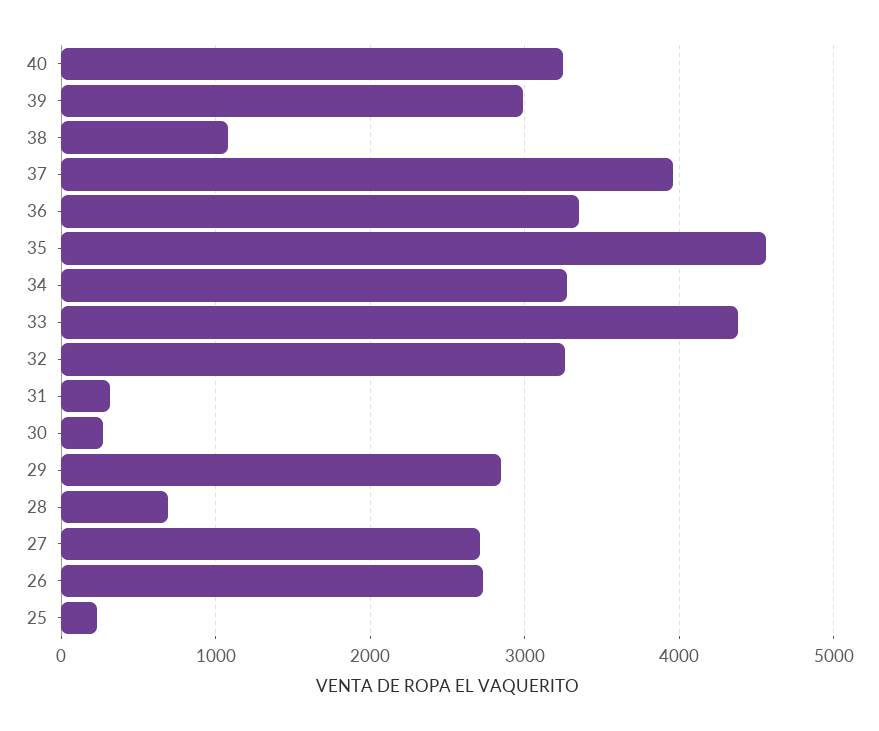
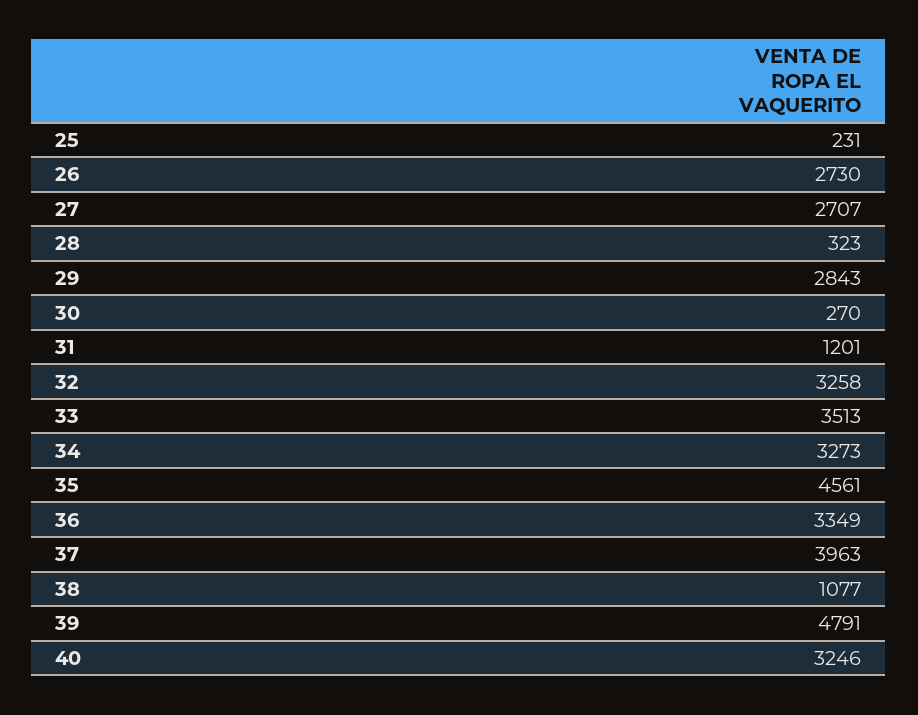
  {
    "40": 3246,
-   "39": 3000,
+   "39": 4791,
    "38": 1077,
    "37": 3963,
    "36": 3349,
    "35": 4561,
    "34": 3273,
-   "33": 4400,
+   "33": 3513,
    "32": 3258,
-   "31": 300,
+   "31": 1201,
    "30": 270,
    "29": 2843,
-   "28": 700,
+   "28": 323,
    "27": 2707,
    "26": 2730,
    "25": 231
  }

